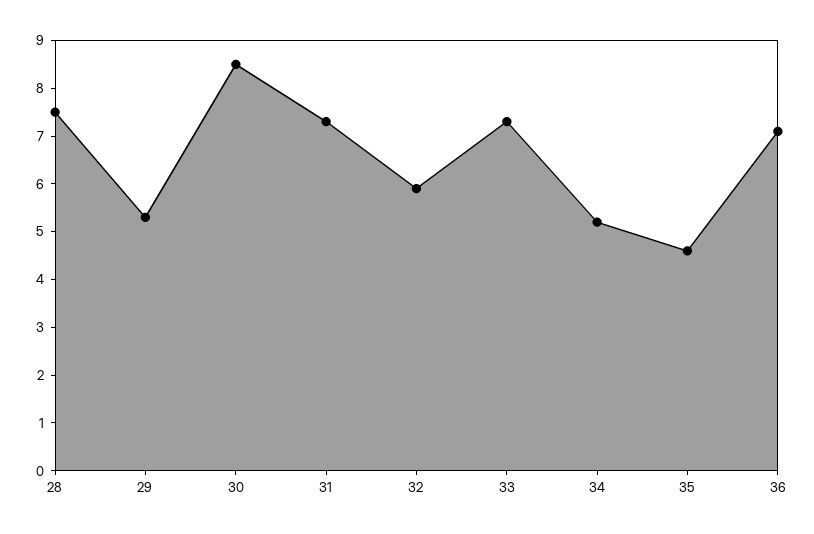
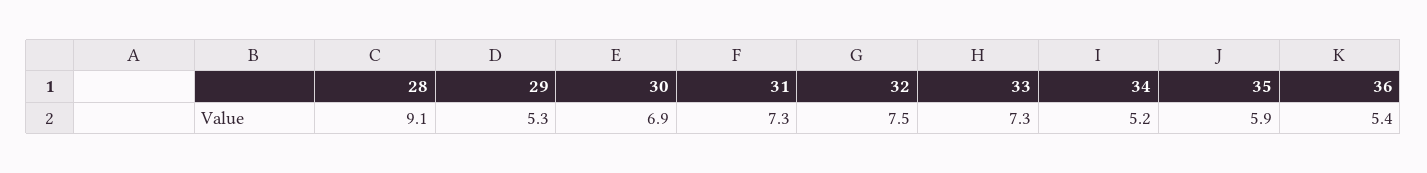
  {
-   "28": 7.5,
+   "28": 9.1,
    "29": 5.3,
-   "30": 8.5,
+   "30": 6.9,
    "31": 7.3,
-   "32": 6,
+   "32": 7.5,
    "33": 7.3,
    "34": 5.2,
-   "35": 4.5,
+   "35": 5.9,
-   "36": 7
+   "36": 5.4
  }

